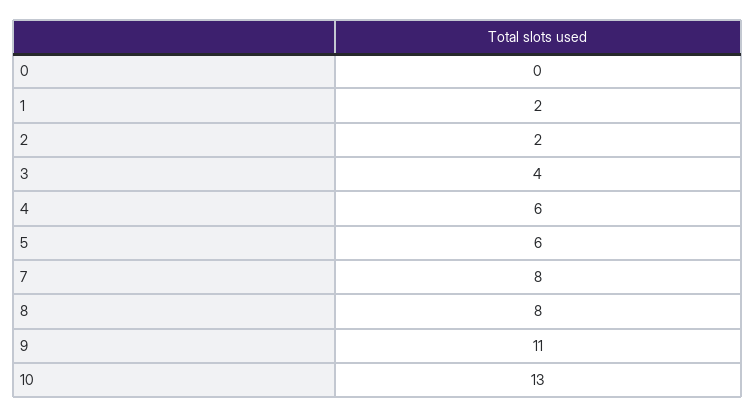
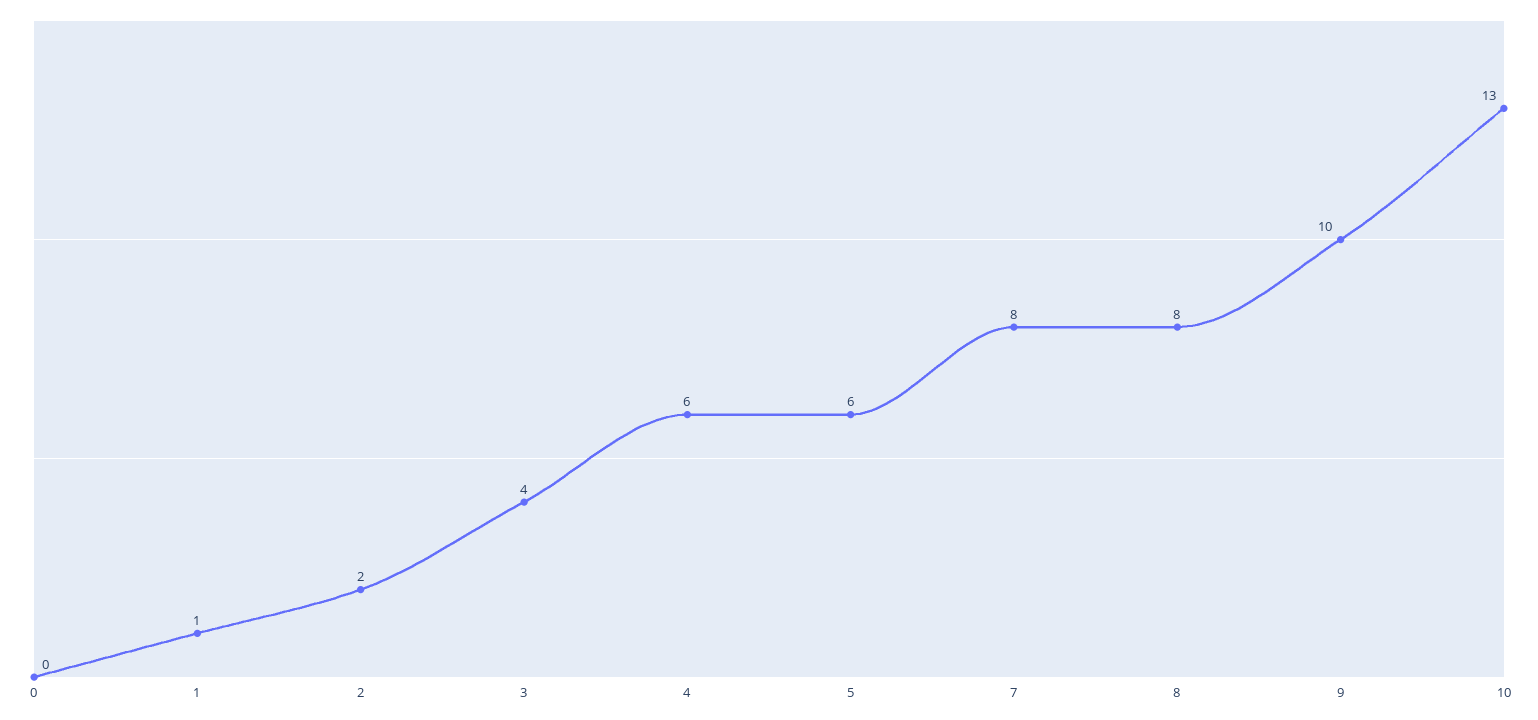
  {
    "0": 0,
-   "1": 2,
+   "1": 1,
    "2": 2,
    "3": 4,
    "4": 6,
    "5": 6,
    "7": 8,
    "8": 8,
-   "9": 11,
+   "9": 10,
    "10": 13
  }

